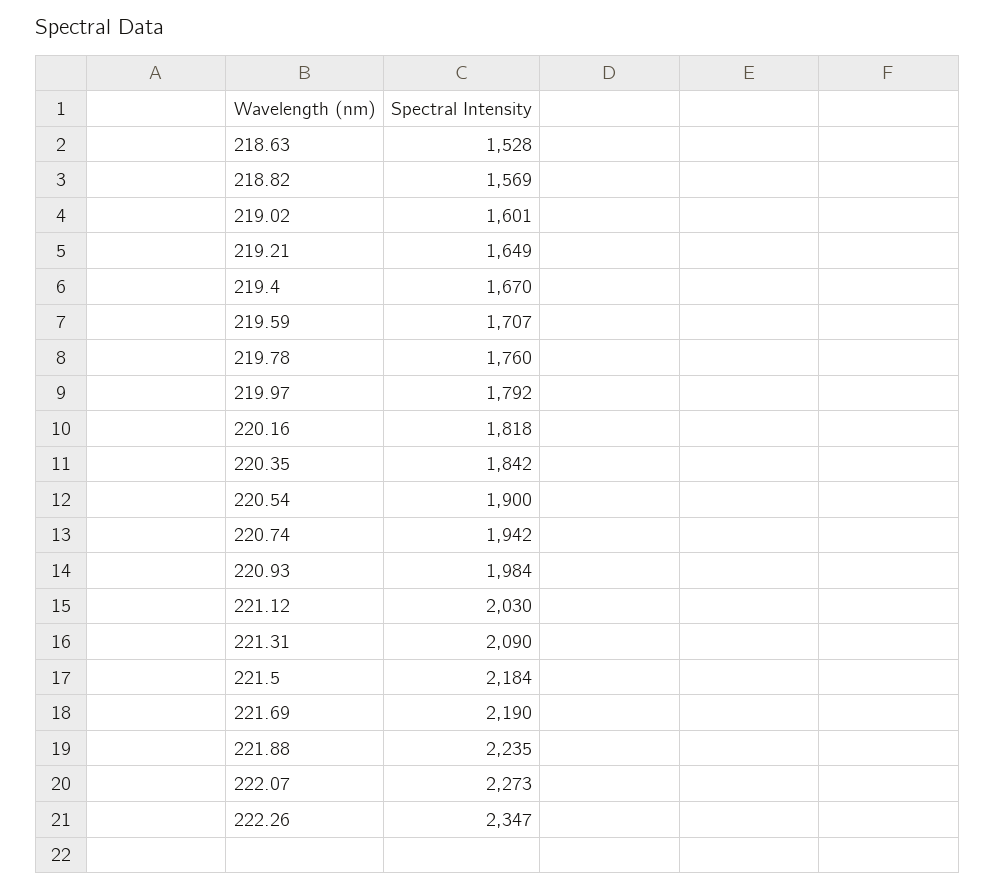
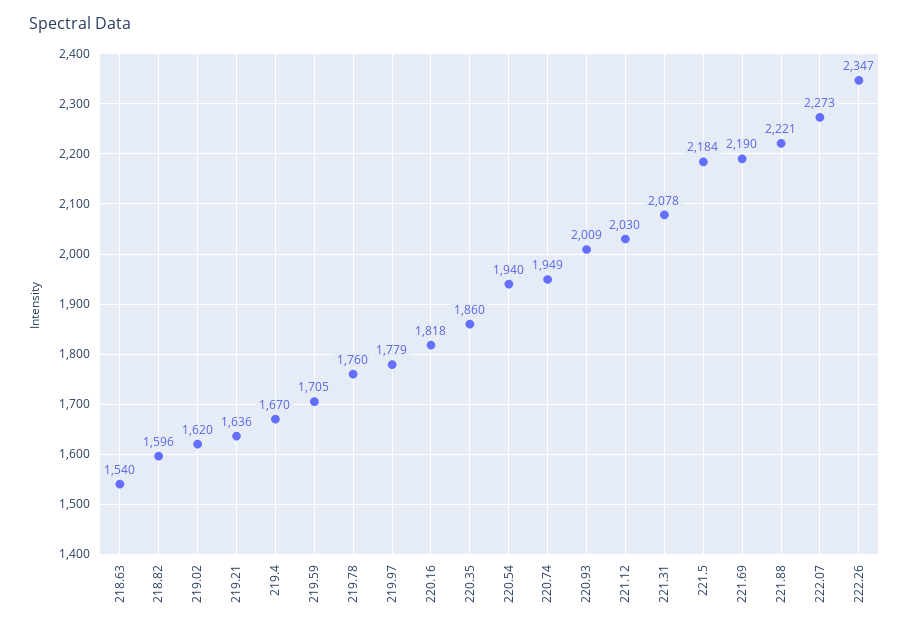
  {
-   "218.63": 1528,
+   "218.63": 1540,
-   "218.82": 1569,
+   "218.82": 1596,
-   "219.02": 1601,
+   "219.02": 1620,
-   "219.21": 1649,
+   "219.21": 1636,
    "219.4": 1670,
-   "219.59": 1707,
+   "219.59": 1705,
    "219.78": 1760,
-   "219.97": 1792,
+   "219.97": 1779,
    "220.16": 1818,
-   "220.35": 1842,
+   "220.35": 1860,
-   "220.54": 1900,
+   "220.54": 1940,
-   "220.74": 1942,
+   "220.74": 1949,
-   "220.93": 1984,
+   "220.93": 2009,
    "221.12": 2030,
-   "221.31": 2090,
+   "221.31": 2078,
    "221.5": 2184,
    "221.69": 2190,
-   "221.88": 2235,
+   "221.88": 2221,
    "222.07": 2273,
    "222.26": 2347
  }

